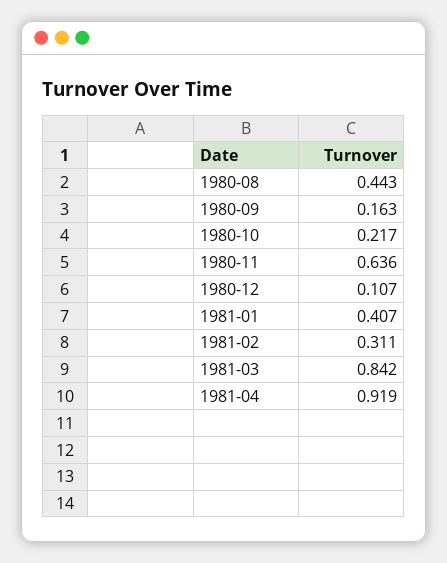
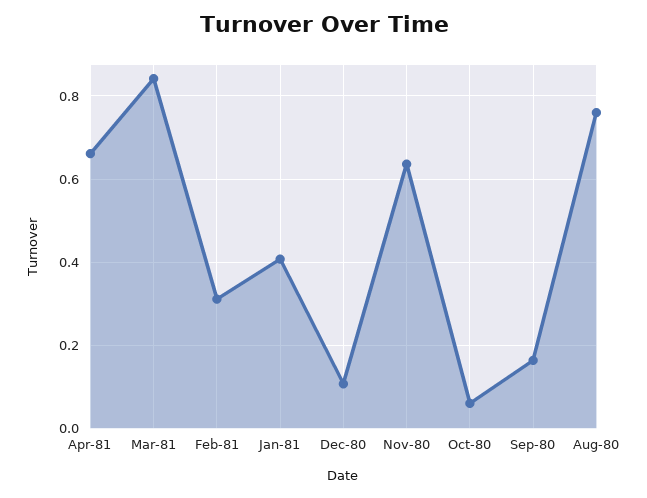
  {
-   "1980-08": 0.443,
+   "1980-08": 0.76,
    "1980-09": 0.163,
-   "1980-10": 0.217,
+   "1980-10": 0.06,
    "1980-11": 0.636,
    "1980-12": 0.107,
    "1981-01": 0.407,
    "1981-02": 0.311,
    "1981-03": 0.842,
-   "1981-04": 0.919
+   "1981-04": 0.66
  }

